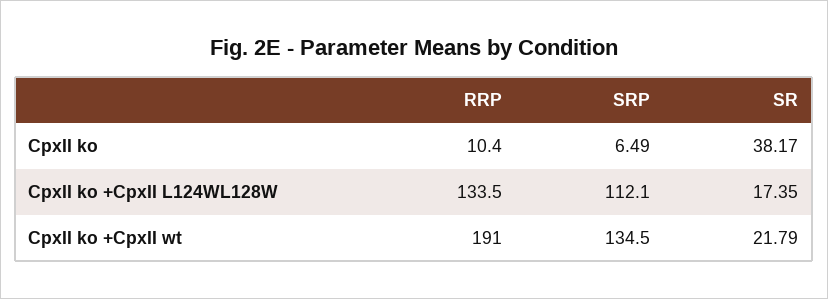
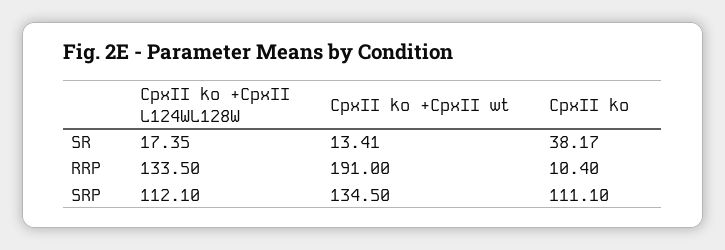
  {
    "RRP": {
      "CpxII ko": 10.4,
      "CpxII ko +CpxII L124WL128W": 133.5,
      "CpxII ko +CpxII wt": 191
    },
    "SRP": {
-     "CpxII ko": 6.49,
+     "CpxII ko": 111.1,
      "CpxII ko +CpxII L124WL128W": 112.1,
      "CpxII ko +CpxII wt": 134.5
    },
    "SR": {
      "CpxII ko": 38.17,
      "CpxII ko +CpxII L124WL128W": 17.35,
-     "CpxII ko +CpxII wt": 21.79
+     "CpxII ko +CpxII wt": 13.41
    }
  }

